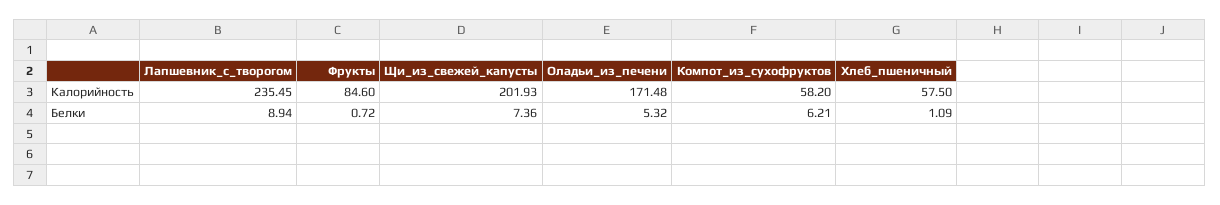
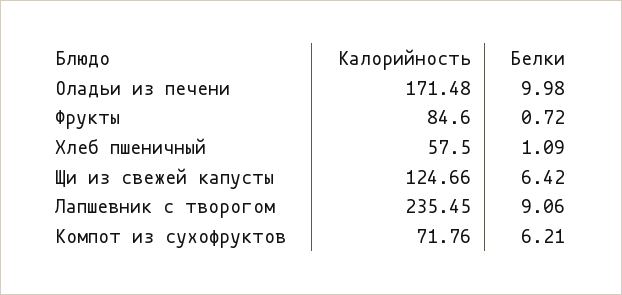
  {
    "Лапшевник_с_творогом": {
      "Калорийность": 235.45,
-     "Белки": 8.94
+     "Белки": 9.06
    },
    "Фрукты": {
      "Калорийность": 84.6,
      "Белки": 0.72
    },
    "Щи_из_свежей_капусты": {
-     "Калорийность": 201.93,
+     "Калорийность": 124.66,
-     "Белки": 7.36
+     "Белки": 6.42
    },
    "Оладьи_из_печени": {
      "Калорийность": 171.48,
-     "Белки": 5.32
+     "Белки": 9.98
    },
    "Компот_из_сухофруктов": {
-     "Калорийность": 58.2,
+     "Калорийность": 71.76,
      "Белки": 6.21
    },
    "Хлеб_пшеничный": {
      "Калорийность": 57.5,
      "Белки": 1.09
    }
  }

